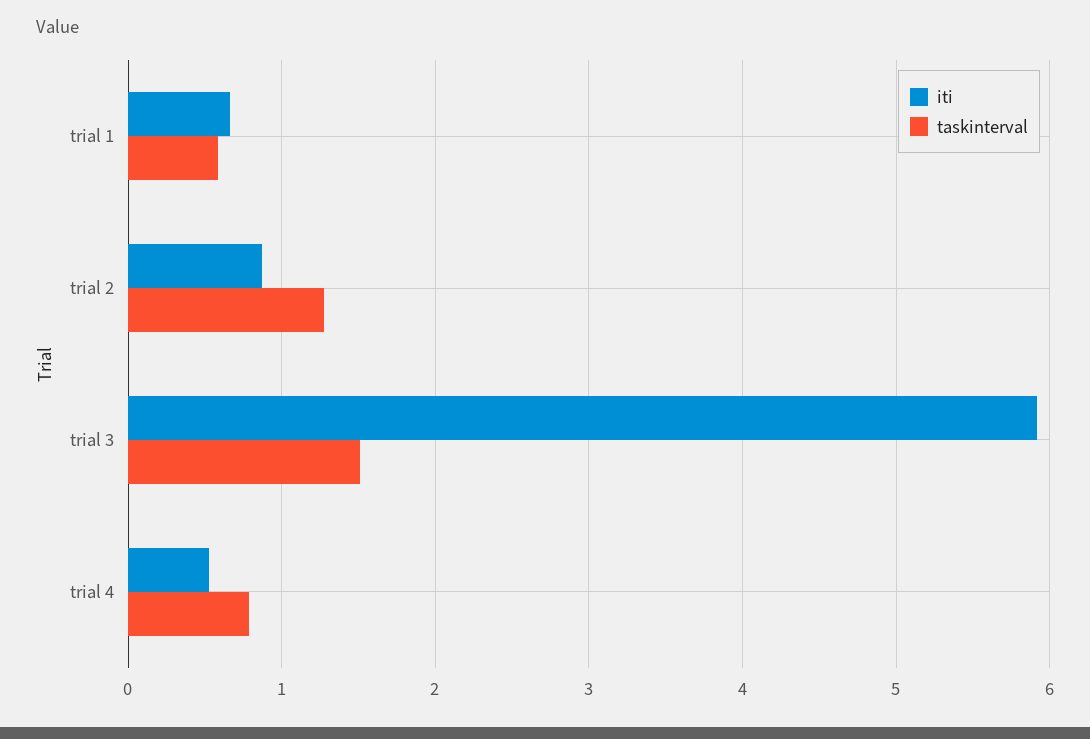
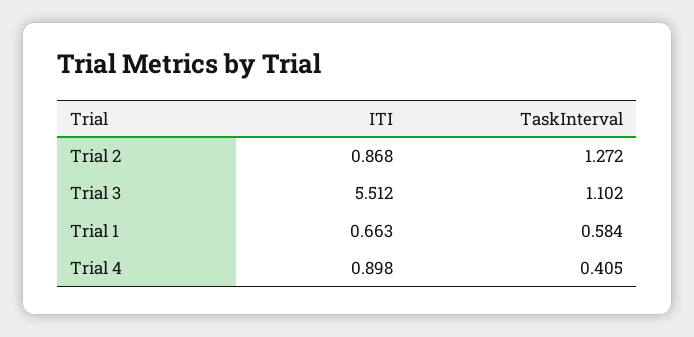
  {
    "iti": {
      "trial 1": 0.663,
      "trial 2": 0.868,
-     "trial 3": 5.9,
+     "trial 3": 5.512,
-     "trial 4": 0.5
+     "trial 4": 0.898
    },
    "taskinterval": {
      "trial 1": 0.584,
      "trial 2": 1.272,
-     "trial 3": 1.5,
+     "trial 3": 1.102,
-     "trial 4": 0.8
+     "trial 4": 0.405
    }
  }

